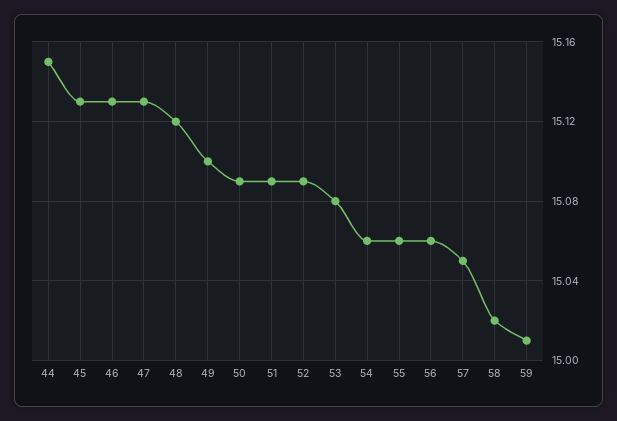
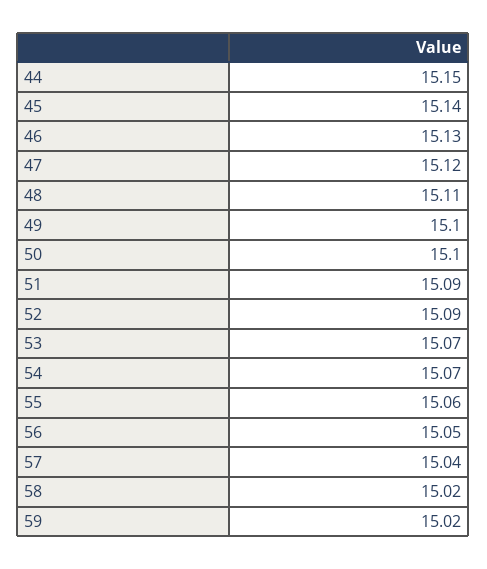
  {
    "44": 15.15,
-   "45": 15.13,
+   "45": 15.14,
    "46": 15.13,
-   "47": 15.13,
+   "47": 15.12,
-   "48": 15.12,
+   "48": 15.11,
    "49": 15.1,
-   "50": 15.09,
+   "50": 15.1,
    "51": 15.09,
    "52": 15.09,
-   "53": 15.08,
+   "53": 15.07,
-   "54": 15.06,
+   "54": 15.07,
    "55": 15.06,
-   "56": 15.06,
+   "56": 15.05,
-   "57": 15.05,
+   "57": 15.04,
    "58": 15.02,
-   "59": 15.01
+   "59": 15.02
  }

